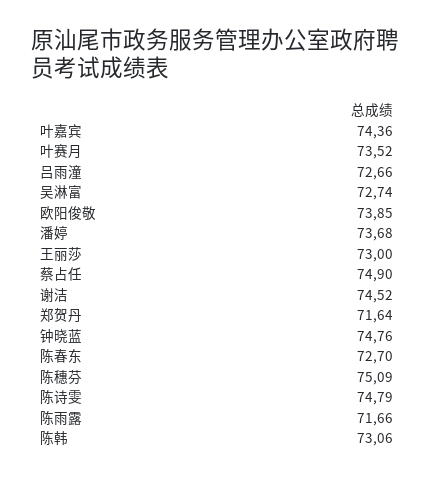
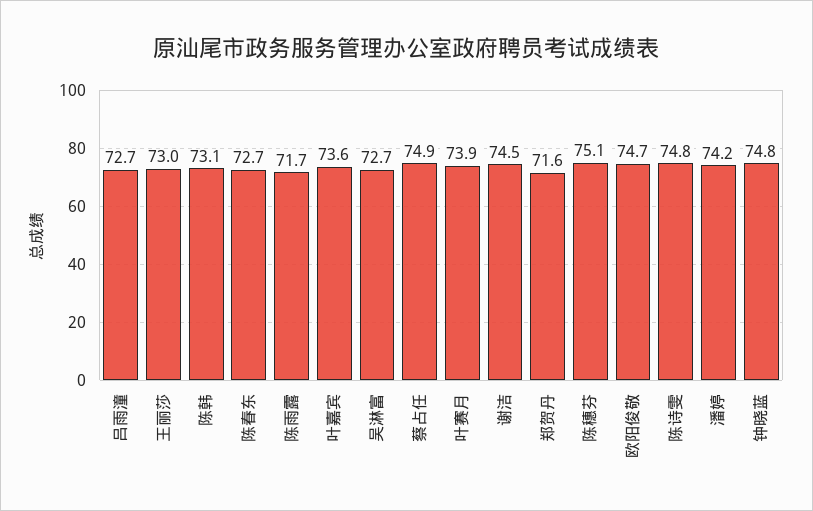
  {
-   "叶嘉宾": 74.36,
+   "叶嘉宾": 73.6,
-   "叶赛月": 73.52,
+   "叶赛月": 73.9,
    "吕雨潼": 72.66,
    "吴淋富": 72.74,
-   "欧阳俊敬": 73.85,
+   "欧阳俊敬": 74.7,
-   "潘婷": 73.68,
+   "潘婷": 74.2,
    "王丽莎": 73,
    "蔡占任": 74.9,
    "谢洁": 74.52,
    "郑贺丹": 71.64,
    "钟晓蓝": 74.76,
    "陈春东": 72.7,
    "陈穗芬": 75.09,
    "陈诗雯": 74.79,
    "陈雨露": 71.66,
    "陈韩": 73.06
  }

